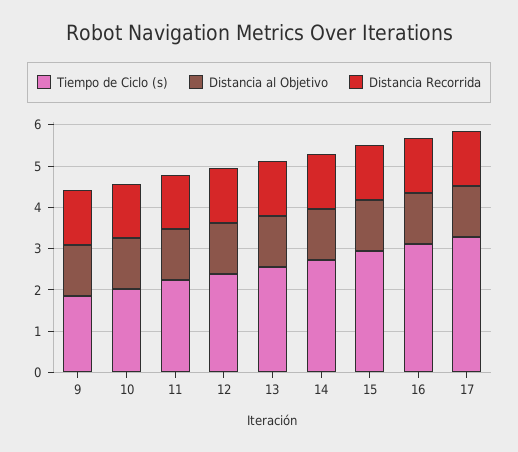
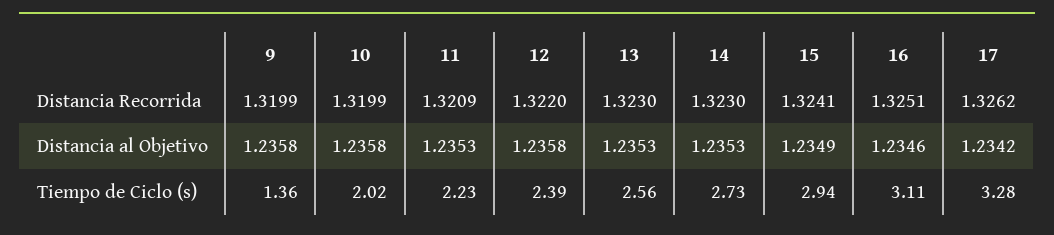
  {
    "Tiempo de Ciclo (s)": {
-     "9": 1.8,
+     "9": 1.36,
      "10": 2.02,
      "11": 2.23,
      "12": 2.39,
      "13": 2.56,
      "14": 2.73,
      "15": 2.94,
      "16": 3.11,
      "17": 3.28
    },
    "Distancia al Objetivo": {
      "9": 1.2358,
      "10": 1.2358,
      "11": 1.2353,
      "12": 1.2358,
      "13": 1.2353,
      "14": 1.2353,
      "15": 1.2349,
      "16": 1.2346,
      "17": 1.2342
    },
    "Distancia Recorrida": {
      "9": 1.3199,
      "10": 1.3199,
      "11": 1.3209,
      "12": 1.322,
      "13": 1.323,
      "14": 1.323,
      "15": 1.3241,
      "16": 1.3251,
      "17": 1.3262
    }
  }

